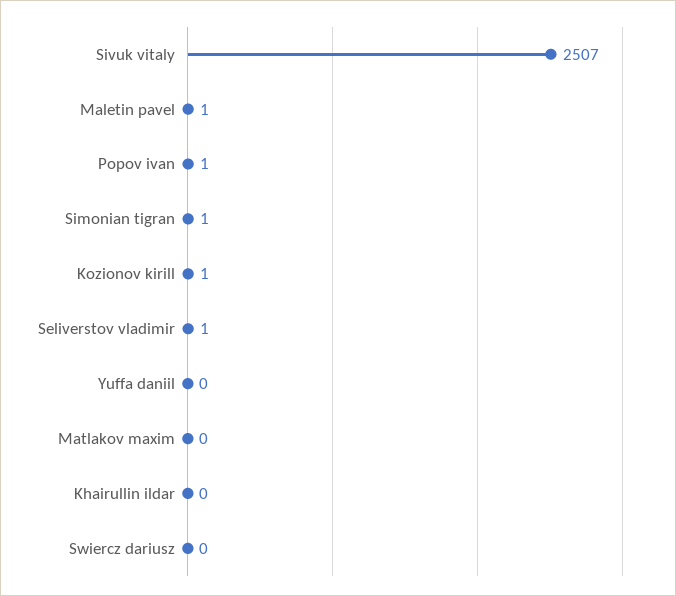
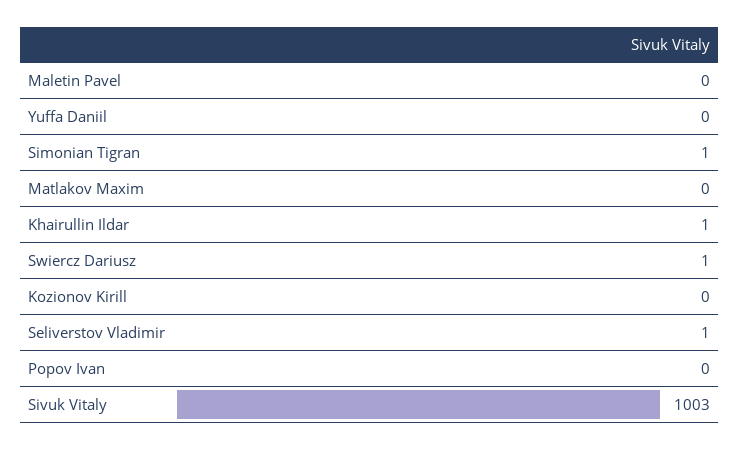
  {
-   "Sivuk vitaly": 2507,
+   "Sivuk vitaly": 1003,
-   "Maletin pavel": 1,
+   "Maletin pavel": 0,
-   "Popov ivan": 1,
+   "Popov ivan": 0,
    "Simonian tigran": 1,
-   "Kozionov kirill": 1,
+   "Kozionov kirill": 0,
    "Seliverstov vladimir": 1,
    "Yuffa daniil": 0,
    "Matlakov maxim": 0,
-   "Khairullin ildar": 0,
+   "Khairullin ildar": 1,
-   "Swiercz dariusz": 0
+   "Swiercz dariusz": 1
  }

